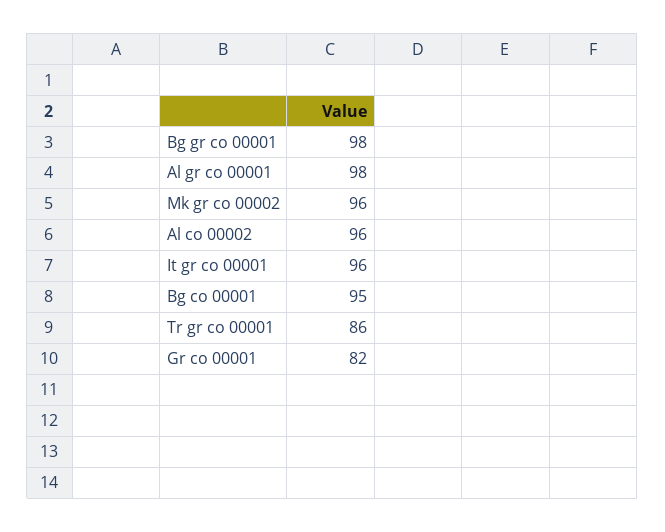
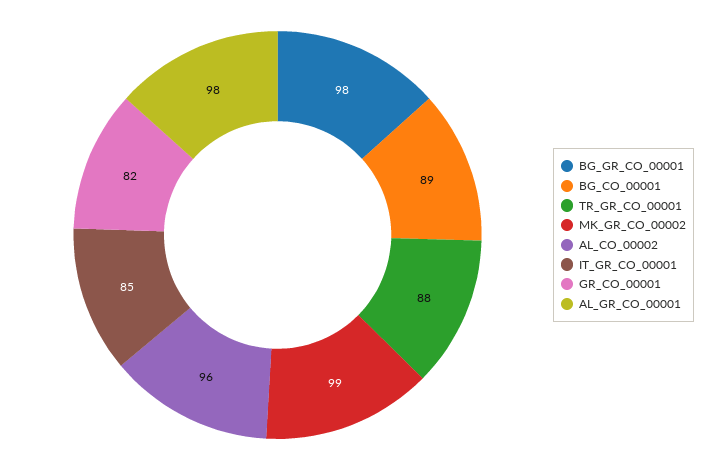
  {
    "Bg gr co 00001": 98,
    "Al gr co 00001": 98,
-   "Mk gr co 00002": 96,
+   "Mk gr co 00002": 99,
    "Al co 00002": 96,
-   "It gr co 00001": 96,
+   "It gr co 00001": 85,
-   "Bg co 00001": 95,
+   "Bg co 00001": 89,
-   "Tr gr co 00001": 86,
+   "Tr gr co 00001": 88,
    "Gr co 00001": 82
  }

